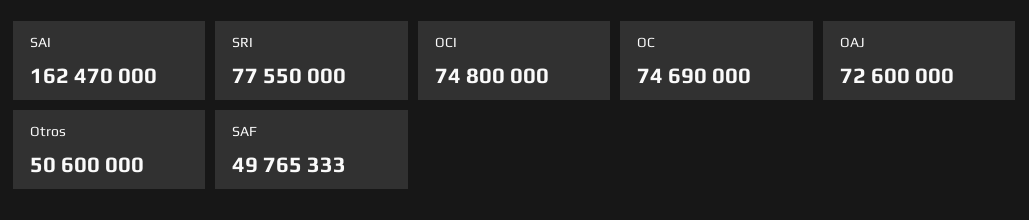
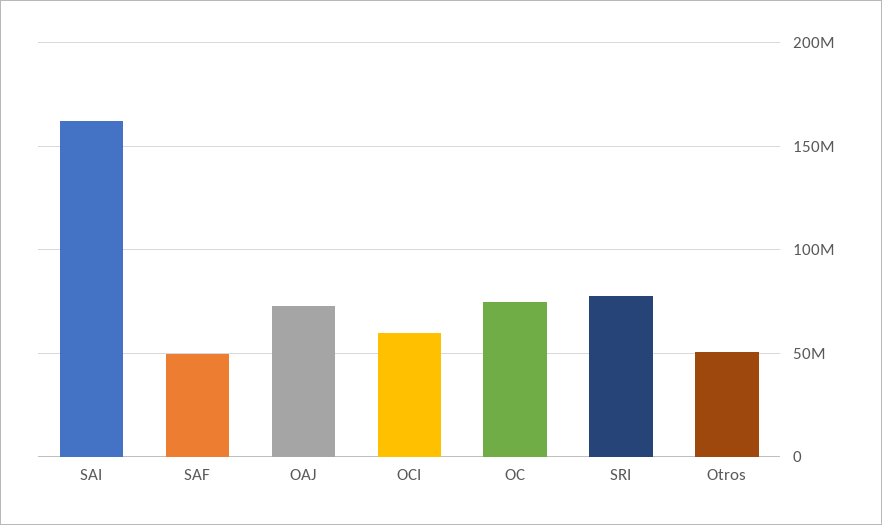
  {
    "SAI": 162470000,
    "SRI": 77550000,
-   "OCI": 74800000,
+   "OCI": 60000000,
    "OC": 74690000,
    "OAJ": 72600000,
    "Otros": 50600000,
    "SAF": 49765333
  }

